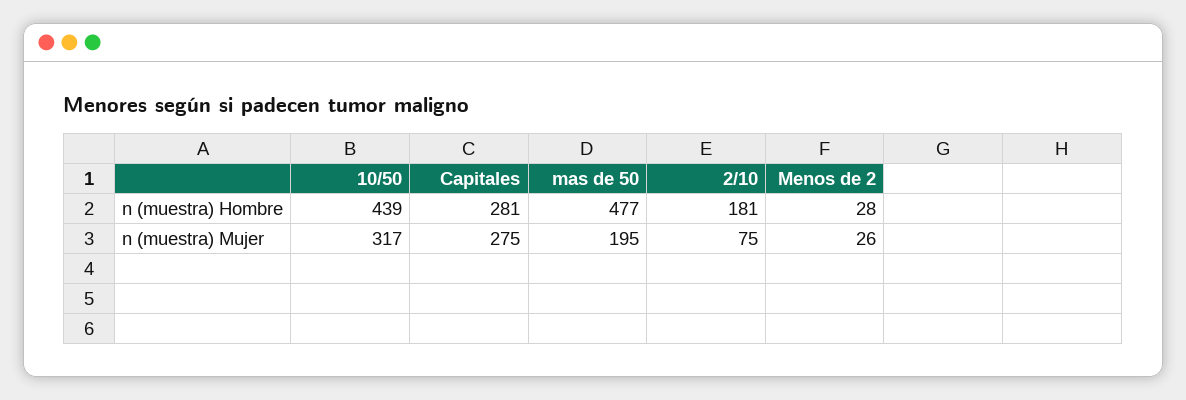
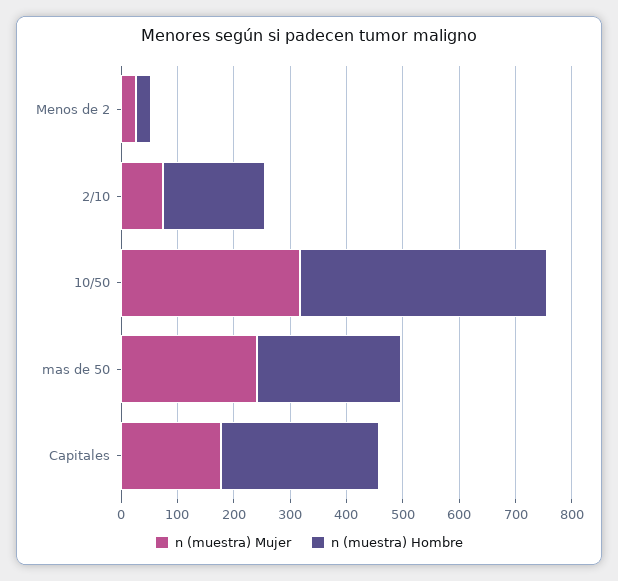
  {
    "n (muestra) Hombre": {
      "10/50": 439,
      "Capitales": 281,
-     "mas de 50": 477,
+     "mas de 50": 260,
      "2/10": 181,
      "Menos de 2": 28
    },
    "n (muestra) Mujer": {
      "10/50": 317,
-     "Capitales": 275,
+     "Capitales": 180,
-     "mas de 50": 195,
+     "mas de 50": 240,
      "2/10": 75,
      "Menos de 2": 26
    }
  }

